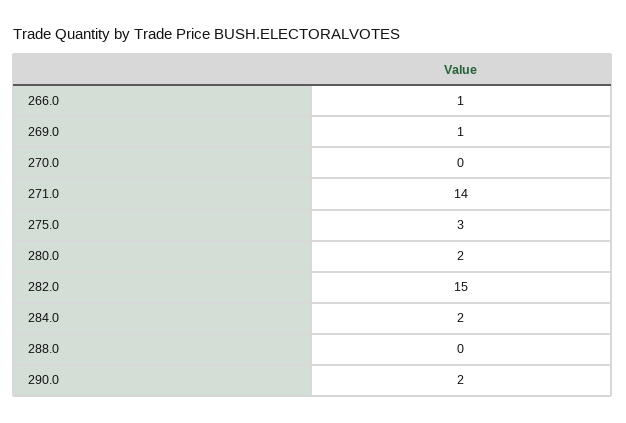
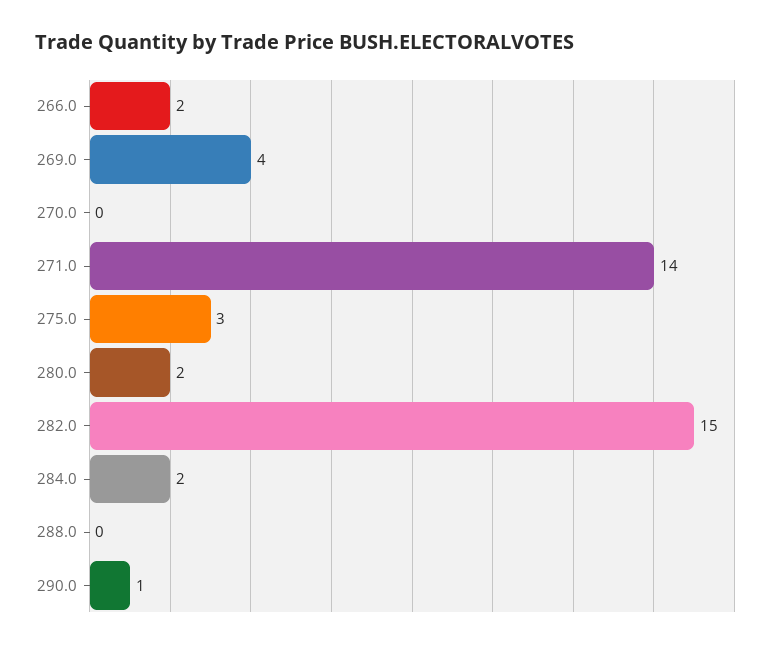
  {
-   "266.0": 1,
+   "266.0": 2,
-   "269.0": 1,
+   "269.0": 4,
    "270.0": 0,
    "271.0": 14,
    "275.0": 3,
    "280.0": 2,
    "282.0": 15,
    "284.0": 2,
    "288.0": 0,
-   "290.0": 2
+   "290.0": 1
  }

